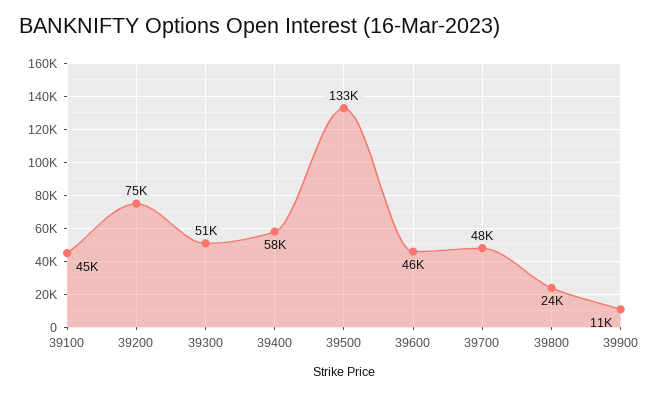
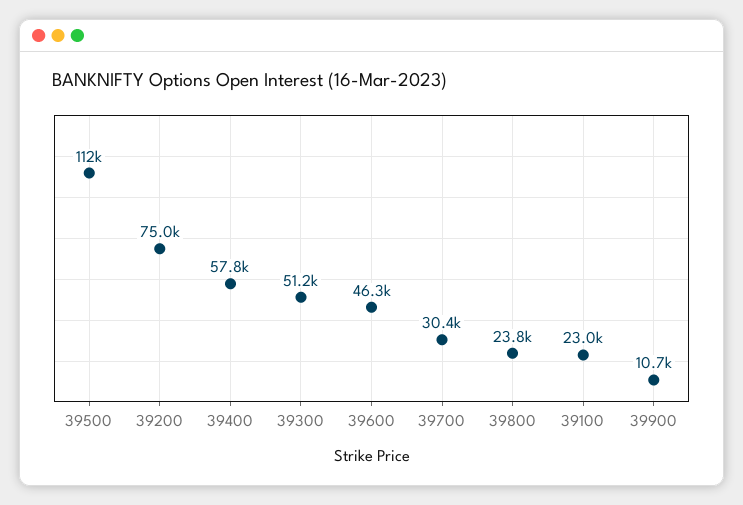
  {
-   "39100": 45000,
+   "39100": 23000,
    "39200": 75000,
    "39300": 51200,
    "39400": 57800,
-   "39500": 133000,
+   "39500": 112000,
    "39600": 46300,
-   "39700": 48000,
+   "39700": 30400,
    "39800": 23800,
    "39900": 10700
  }

